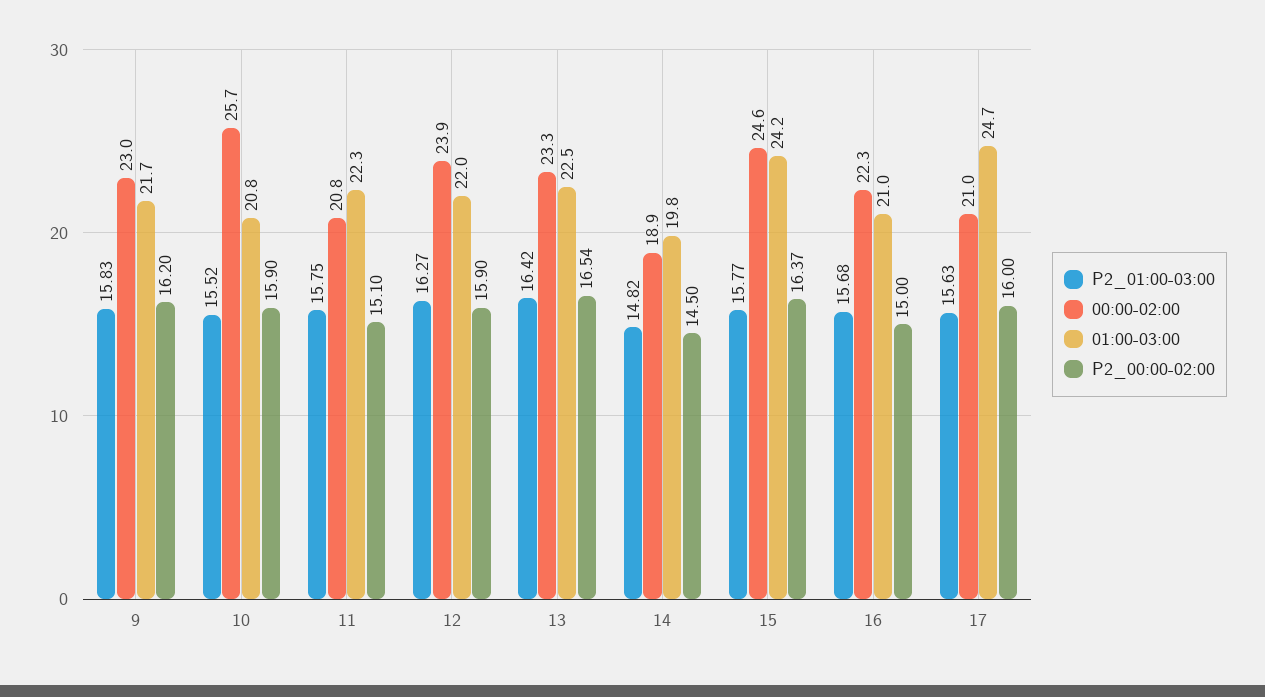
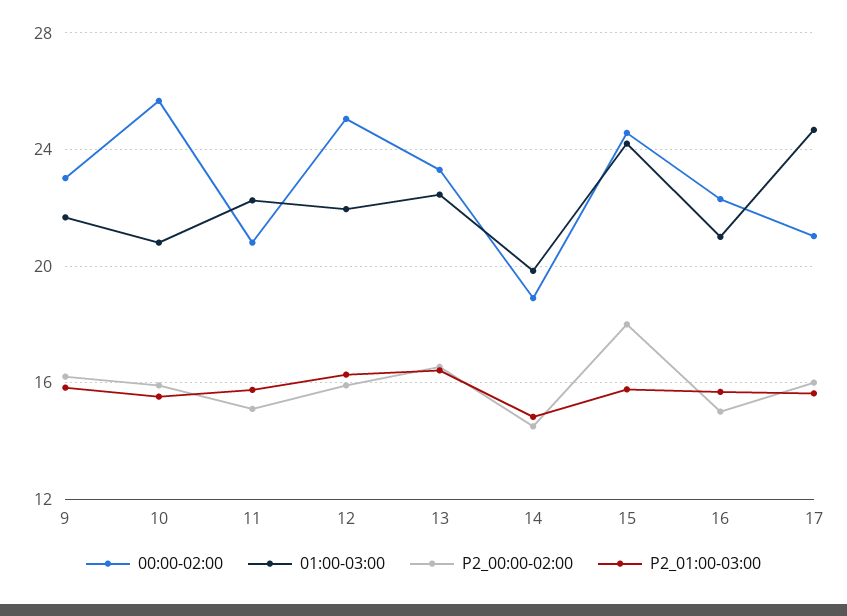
  {
    "P2_01:00-03:00": {
      "9": 15.83,
      "10": 15.52,
      "11": 15.75,
      "12": 16.27,
      "13": 16.42,
      "14": 14.82,
      "15": 15.77,
      "16": 15.68,
      "17": 15.63
    },
    "00:00-02:00": {
      "9": 23,
      "10": 25.7,
      "11": 20.8,
-     "12": 23.9,
+     "12": 25,
      "13": 23.3,
      "14": 18.9,
      "15": 24.6,
      "16": 22.3,
      "17": 21
    },
    "01:00-03:00": {
      "9": 21.7,
      "10": 20.8,
      "11": 22.3,
      "12": 22,
      "13": 22.5,
      "14": 19.8,
      "15": 24.2,
      "16": 21,
      "17": 24.7
    },
    "P2_00:00-02:00": {
      "9": 16.2,
      "10": 15.9,
      "11": 15.1,
      "12": 15.9,
      "13": 16.54,
      "14": 14.5,
-     "15": 16.37,
+     "15": 18,
      "16": 15,
      "17": 16
    }
  }

